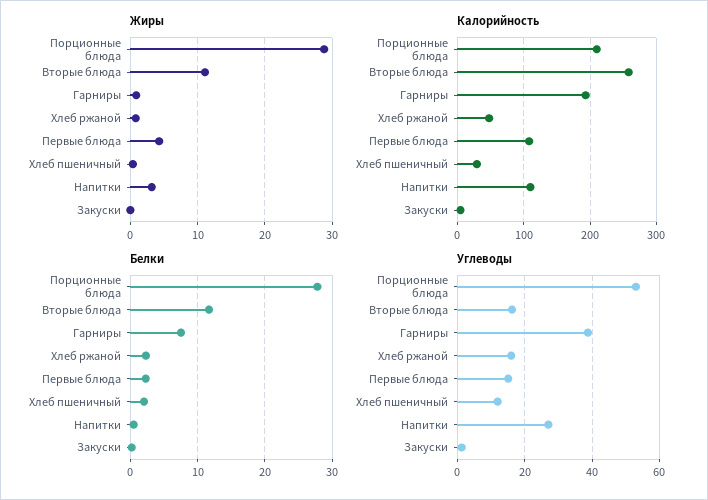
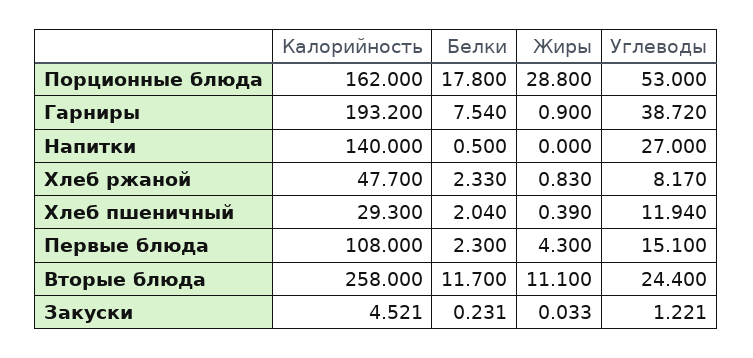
  {
    "Жиры": {
      "Порционные блюда": 28.8,
      "Вторые блюда": 11.1,
      "Гарниры": 0.9,
      "Хлеб ржаной": 0.83,
      "Первые блюда": 4.3,
      "Хлеб пшеничный": 0.39,
-     "Напитки": 3,
+     "Напитки": 0,
      "Закуски": 0.033
    },
    "Калорийность": {
-     "Порционные блюда": 210,
+     "Порционные блюда": 162,
      "Вторые блюда": 258,
      "Гарниры": 193.2,
      "Хлеб ржаной": 47.7,
      "Первые блюда": 108,
      "Хлеб пшеничный": 29.3,
-     "Напитки": 110,
+     "Напитки": 140,
      "Закуски": 4.521
    },
    "Белки": {
-     "Порционные блюда": 28,
+     "Порционные блюда": 17.8,
      "Вторые блюда": 11.7,
      "Гарниры": 7.54,
      "Хлеб ржаной": 2.33,
      "Первые блюда": 2.3,
      "Хлеб пшеничный": 2.04,
      "Напитки": 0.5,
      "Закуски": 0.231
    },
    "Углеводы": {
      "Порционные блюда": 53,
-     "Вторые блюда": 16,
+     "Вторые блюда": 24.4,
      "Гарниры": 38.72,
-     "Хлеб ржаной": 16,
+     "Хлеб ржаной": 8.17,
      "Первые блюда": 15.1,
      "Хлеб пшеничный": 11.94,
      "Напитки": 27,
      "Закуски": 1.221
    }
  }

